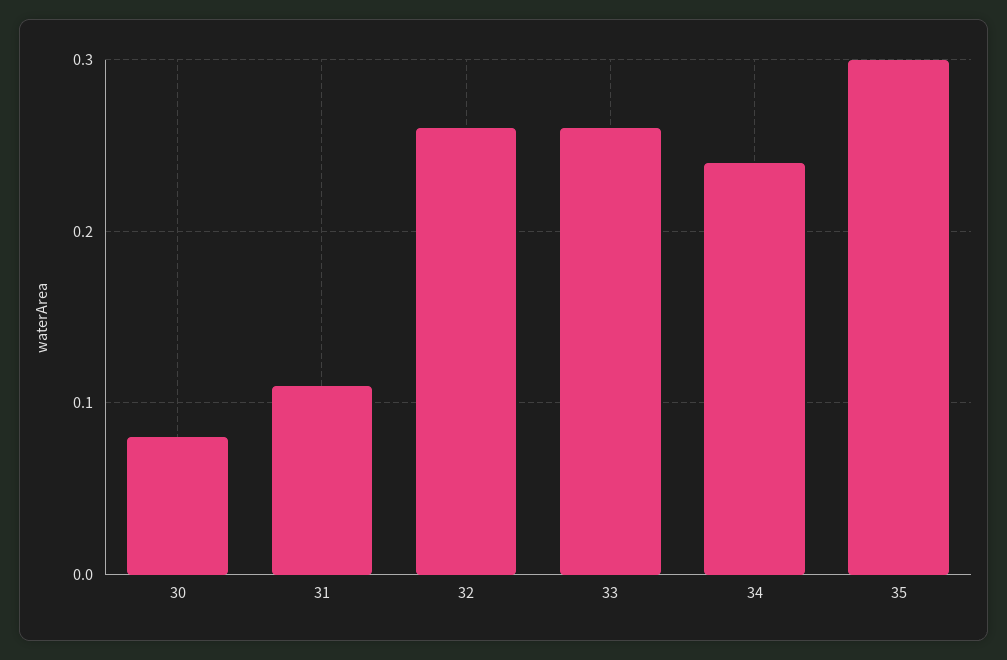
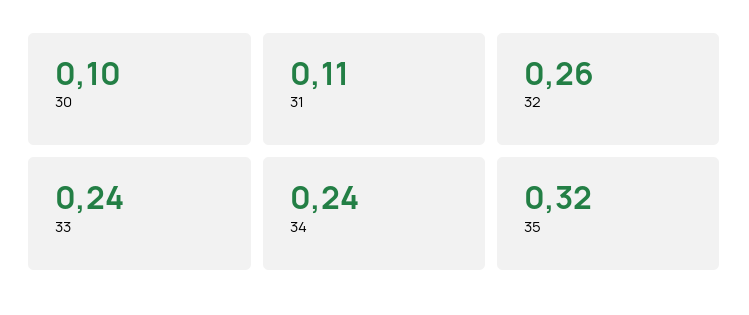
  {
-   "30": 0.08,
+   "30": 0.1,
    "31": 0.11,
    "32": 0.26,
-   "33": 0.26,
+   "33": 0.24,
    "34": 0.24,
-   "35": 0.3
+   "35": 0.32
  }

